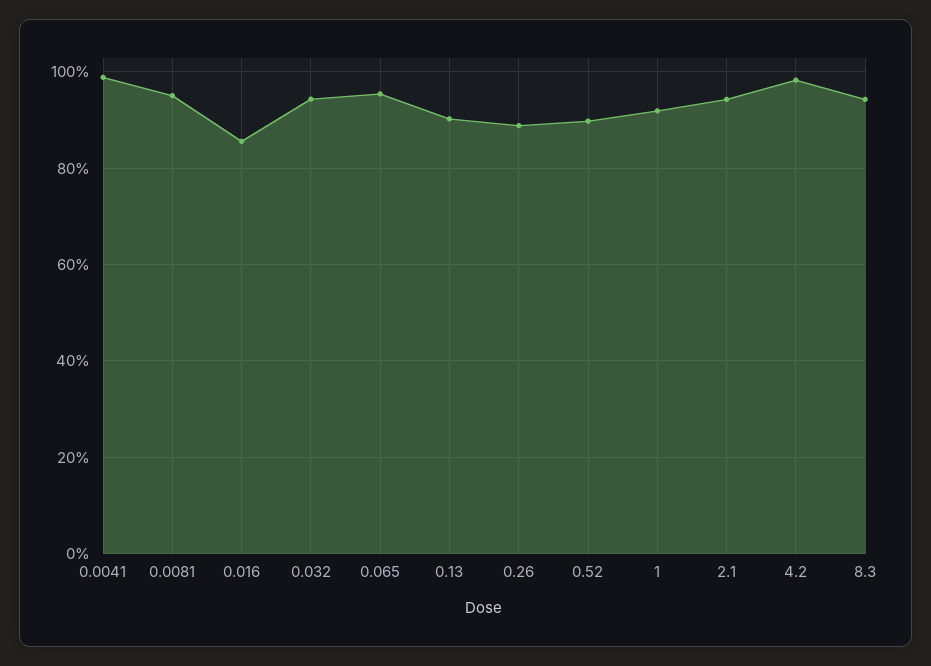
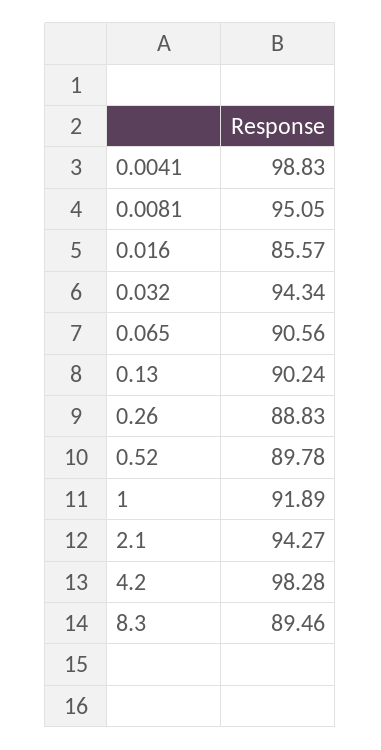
  {
    "0.0041": 98.83,
    "0.0081": 95.05,
    "0.016": 85.57,
    "0.032": 94.34,
-   "0.065": 96,
+   "0.065": 90.56,
    "0.13": 90.24,
    "0.26": 88.83,
    "0.52": 89.78,
    "1": 91.89,
    "2.1": 94.27,
    "4.2": 98.28,
-   "8.3": 94
+   "8.3": 89.46
  }

